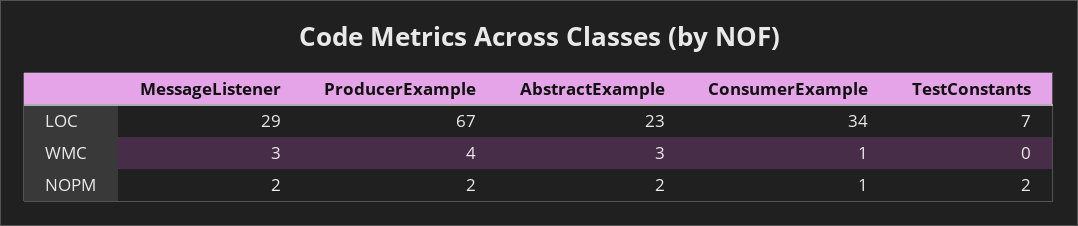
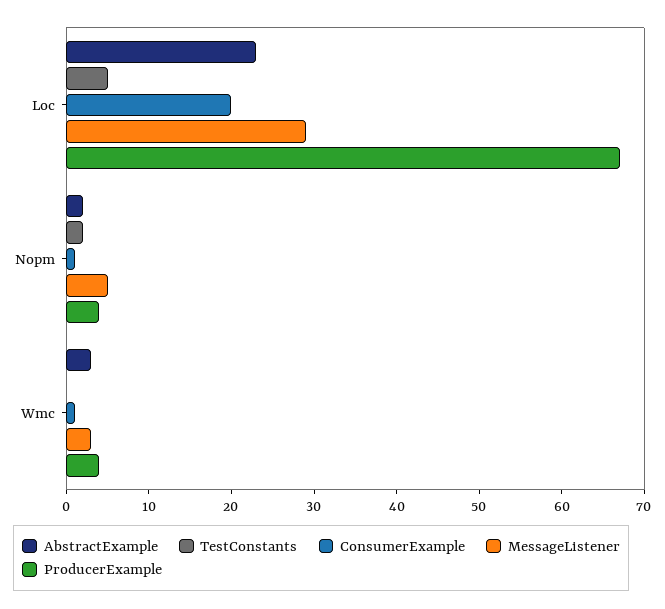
  {
    "MessageListener": {
      "LOC": 29,
      "WMC": 3,
-     "NOPM": 2
+     "NOPM": 5
    },
    "ProducerExample": {
      "LOC": 67,
      "WMC": 4,
-     "NOPM": 2
+     "NOPM": 4
    },
    "AbstractExample": {
      "LOC": 23,
      "WMC": 3,
      "NOPM": 2
    },
    "ConsumerExample": {
-     "LOC": 34,
+     "LOC": 20,
      "WMC": 1,
      "NOPM": 1
    },
    "TestConstants": {
-     "LOC": 7,
+     "LOC": 5,
      "WMC": 0,
      "NOPM": 2
    }
  }

